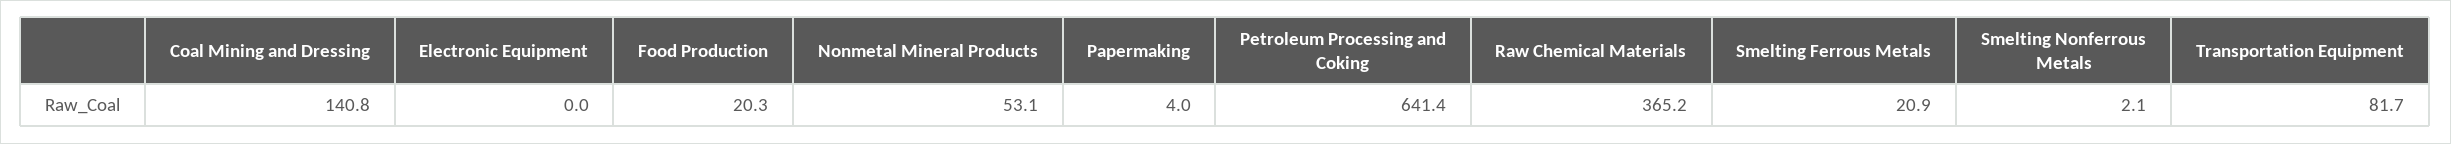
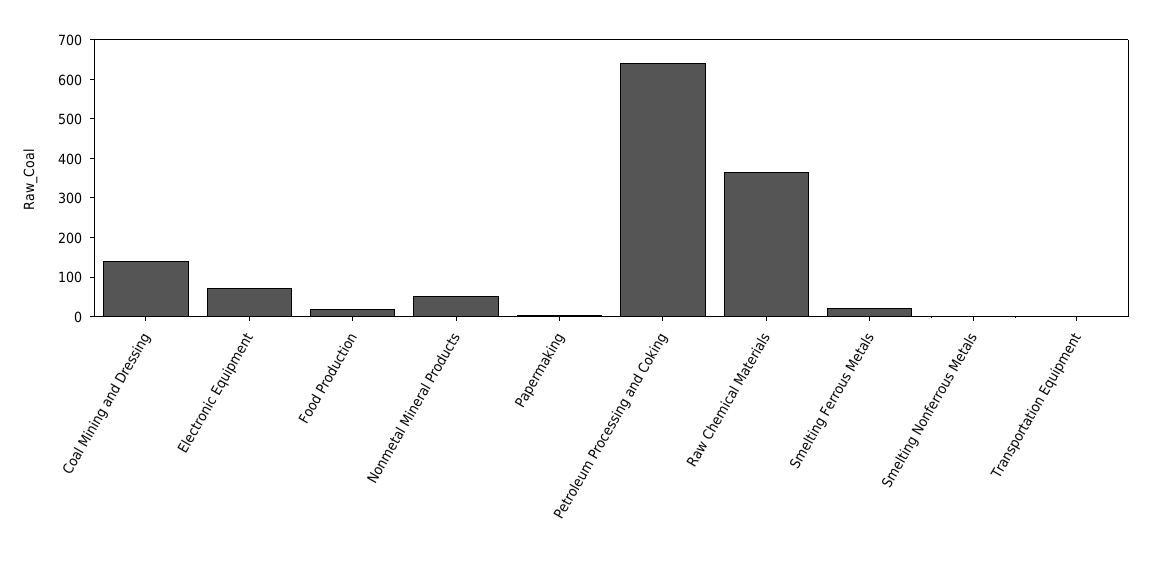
  {
    "Coal Mining and Dressing": 140.8,
-   "Electronic Equipment": 0,
+   "Electronic Equipment": 75,
    "Food Production": 20.3,
    "Nonmetal Mineral Products": 53.1,
    "Papermaking": 4,
    "Petroleum Processing and Coking": 641.4,
    "Raw Chemical Materials": 365.2,
    "Smelting Ferrous Metals": 20.9,
    "Smelting Nonferrous Metals": 2.1,
-   "Transportation Equipment": 81.7
+   "Transportation Equipment": 0
  }

